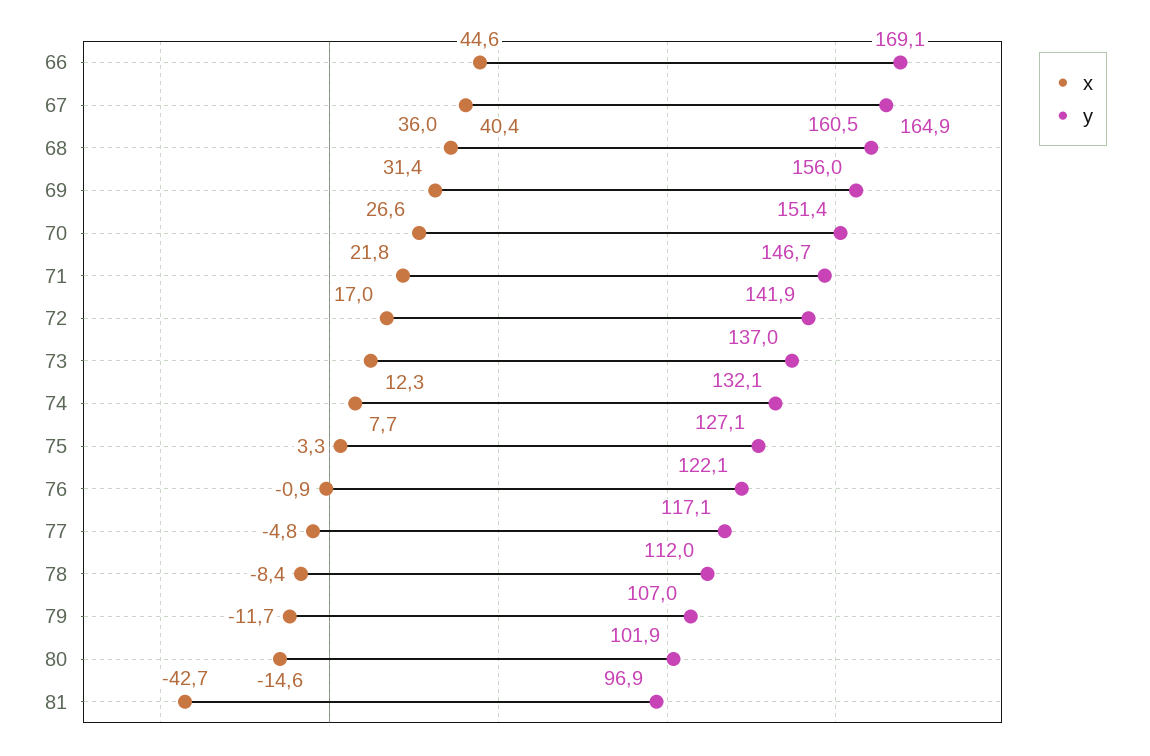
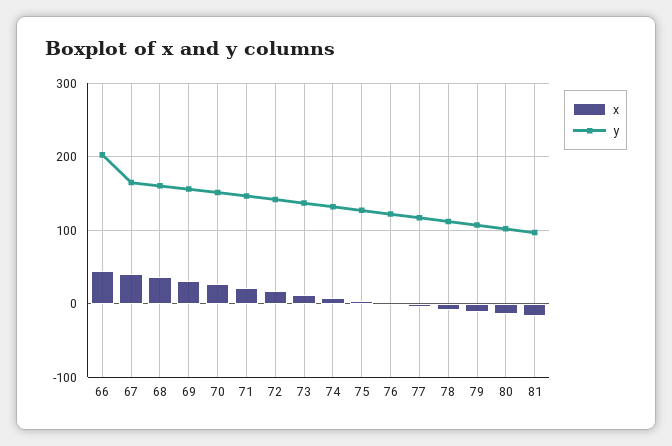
  {
    "x": {
      "66": 44.6,
      "67": 40.4,
      "68": 36,
      "69": 31.4,
      "70": 26.6,
      "71": 21.8,
      "72": 17,
      "73": 12.3,
      "74": 7.7,
      "75": 3.3,
      "76": -0.9,
      "77": -4.8,
      "78": -8.4,
      "79": -11.7,
      "80": -14.6,
-     "81": -42.7
+     "81": -20
    },
    "y": {
-     "66": 169.1,
+     "66": 200,
      "67": 164.9,
      "68": 160.5,
      "69": 156,
      "70": 151.4,
      "71": 146.7,
      "72": 141.9,
      "73": 137,
      "74": 132.1,
      "75": 127.1,
      "76": 122.1,
      "77": 117.1,
      "78": 112,
      "79": 107,
      "80": 101.9,
      "81": 96.9
    }
  }

